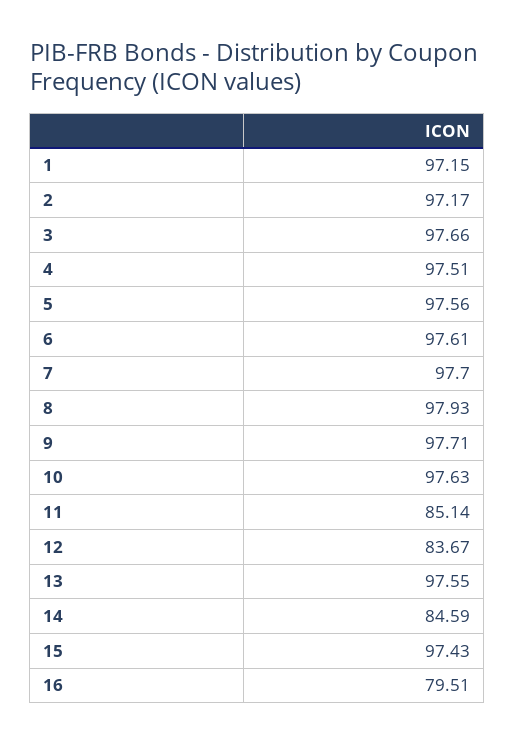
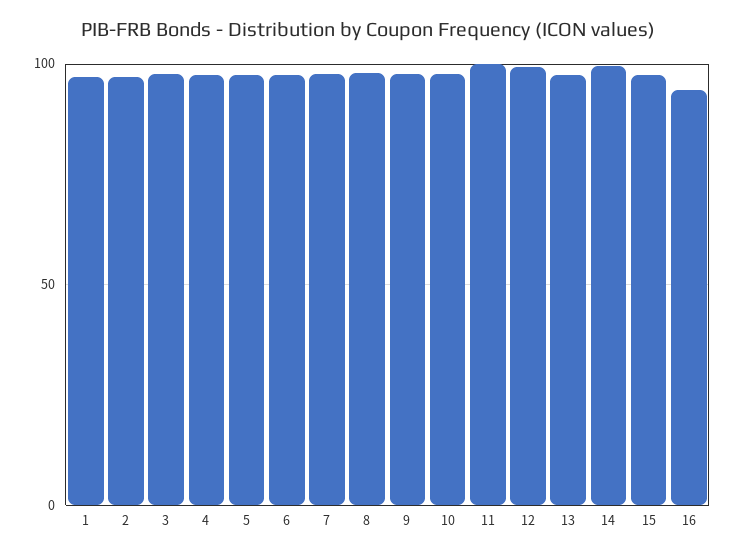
  {
    "1": 97.15,
    "2": 97.17,
    "3": 97.66,
    "4": 97.51,
    "5": 97.56,
    "6": 97.61,
    "7": 97.7,
    "8": 97.93,
    "9": 97.71,
    "10": 97.63,
-   "11": 85.14,
+   "11": 100,
-   "12": 83.67,
+   "12": 100,
    "13": 97.55,
-   "14": 84.59,
+   "14": 100,
    "15": 97.43,
-   "16": 79.51
+   "16": 95
  }

